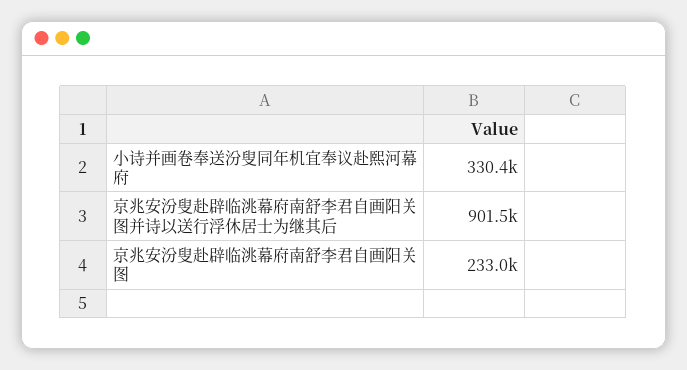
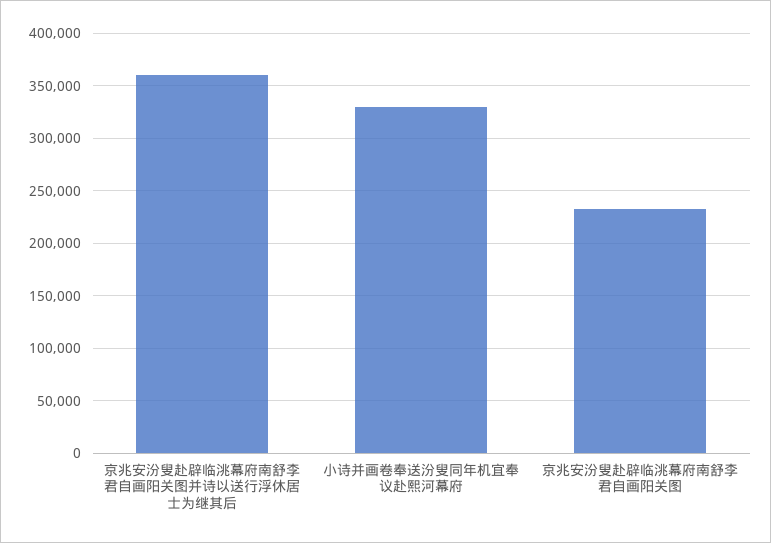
  {
    "小诗并画卷奉送汾叟同年机宜奉议赴熙河幕府": 330400,
-   "京兆安汾叟赴辟临洮幕府南舒李君自画阳关图并诗以送行浮休居士为继其后": 901500,
+   "京兆安汾叟赴辟临洮幕府南舒李君自画阳关图并诗以送行浮休居士为继其后": 360000,
    "京兆安汾叟赴辟临洮幕府南舒李君自画阳关图": 233000
  }

